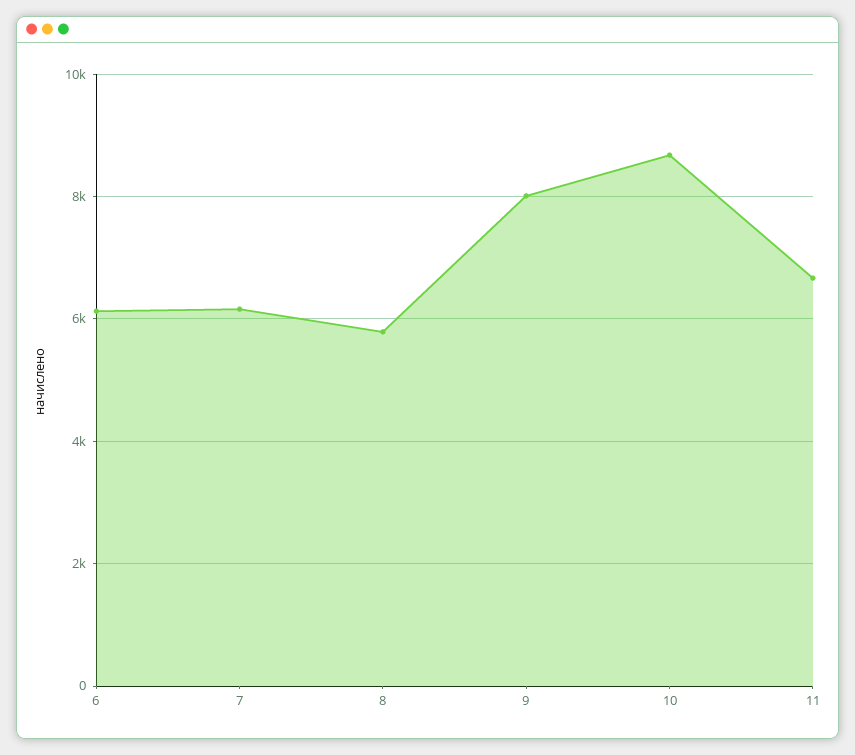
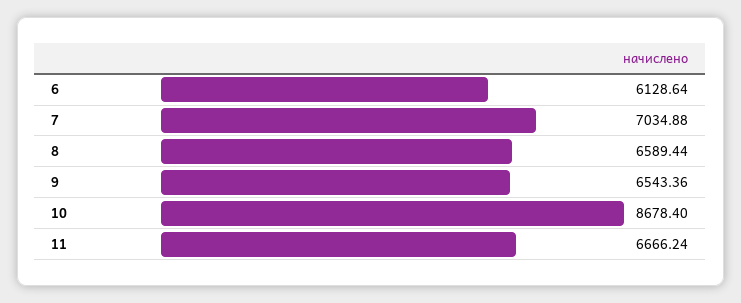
  {
    "6": 6128.64,
-   "7": 6200,
+   "7": 7034.88,
-   "8": 5800,
+   "8": 6589.44,
-   "9": 8000,
+   "9": 6543.36,
    "10": 8678.4,
    "11": 6666.24
  }

